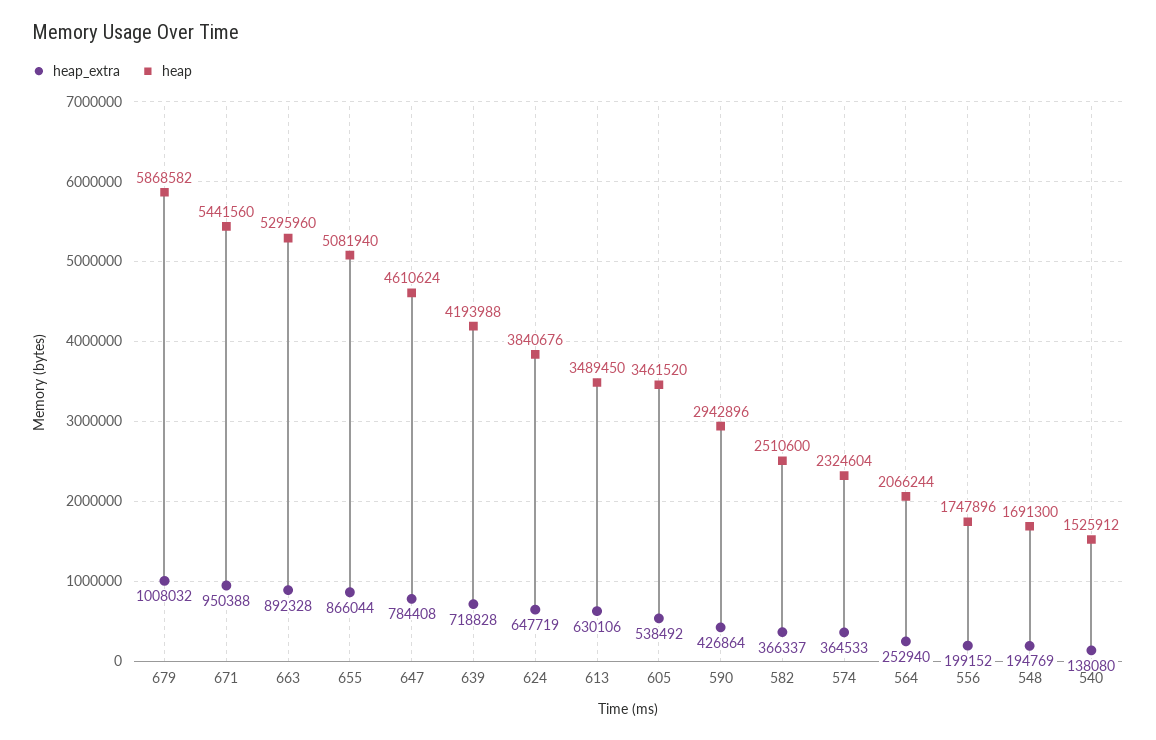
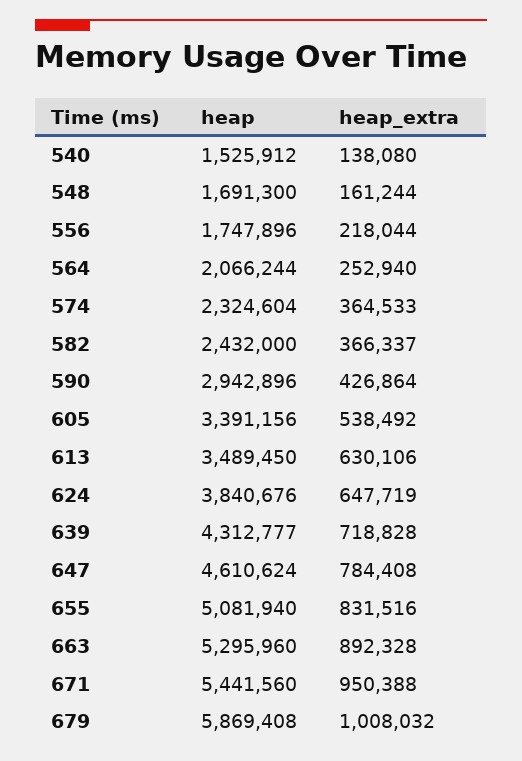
  {
    "heap_extra": {
      "679": 1008032,
      "671": 950388,
      "663": 892328,
-     "655": 866044,
+     "655": 831516,
      "647": 784408,
      "639": 718828,
      "624": 647719,
      "613": 630106,
      "605": 538492,
      "590": 426864,
      "582": 366337,
      "574": 364533,
      "564": 252940,
-     "556": 199152,
+     "556": 218044,
-     "548": 194769,
+     "548": 161244,
      "540": 138080
    },
    "heap": {
-     "679": 5868582,
+     "679": 5869408,
      "671": 5441560,
      "663": 5295960,
      "655": 5081940,
      "647": 4610624,
-     "639": 4193988,
+     "639": 4312777,
      "624": 3840676,
      "613": 3489450,
-     "605": 3461520,
+     "605": 3391156,
      "590": 2942896,
-     "582": 2510600,
+     "582": 2432000,
      "574": 2324604,
      "564": 2066244,
      "556": 1747896,
      "548": 1691300,
      "540": 1525912
    }
  }

